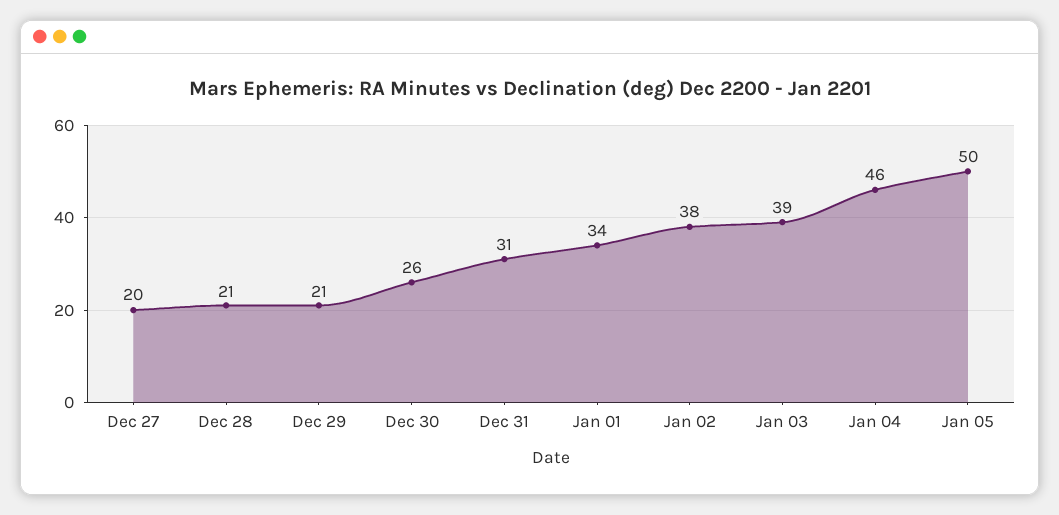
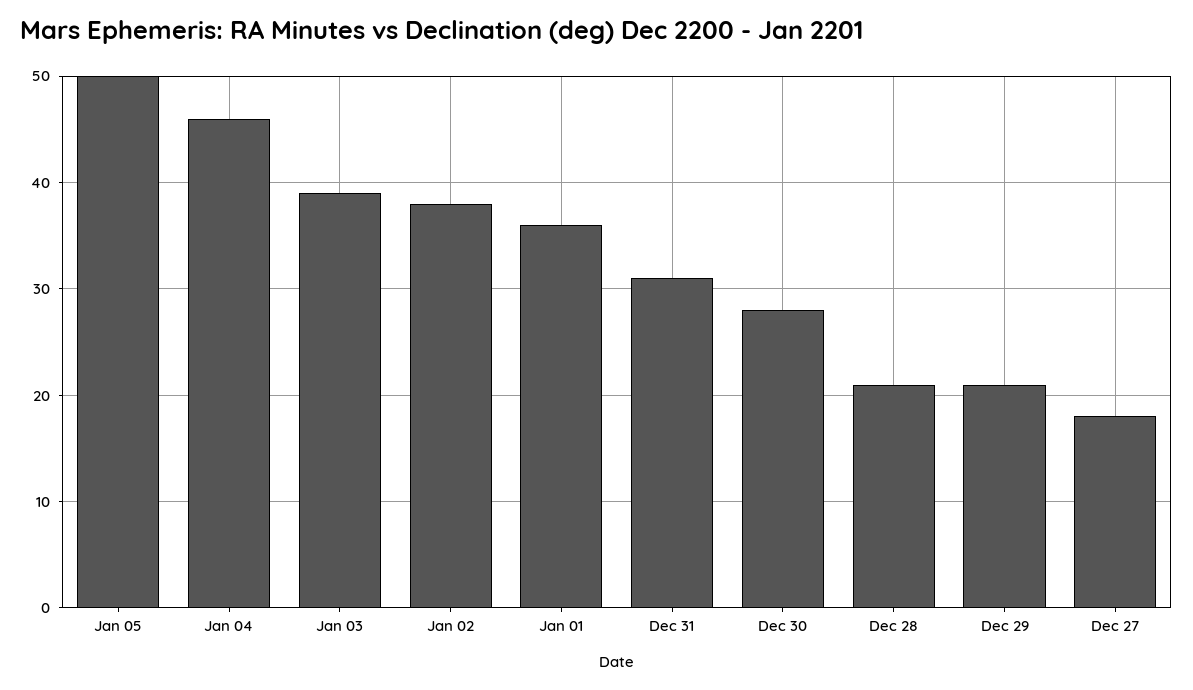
  {
-   "Dec 27": 20,
+   "Dec 27": 18,
    "Dec 28": 21,
    "Dec 29": 21,
-   "Dec 30": 26,
+   "Dec 30": 28,
    "Dec 31": 31,
-   "Jan 01": 34,
+   "Jan 01": 36,
    "Jan 02": 38,
    "Jan 03": 39,
    "Jan 04": 46,
    "Jan 05": 50
  }

